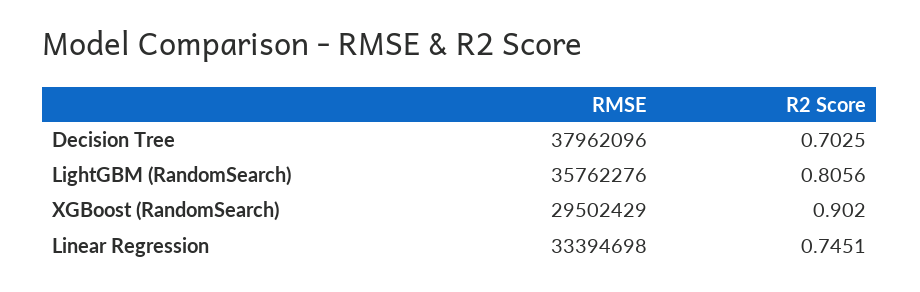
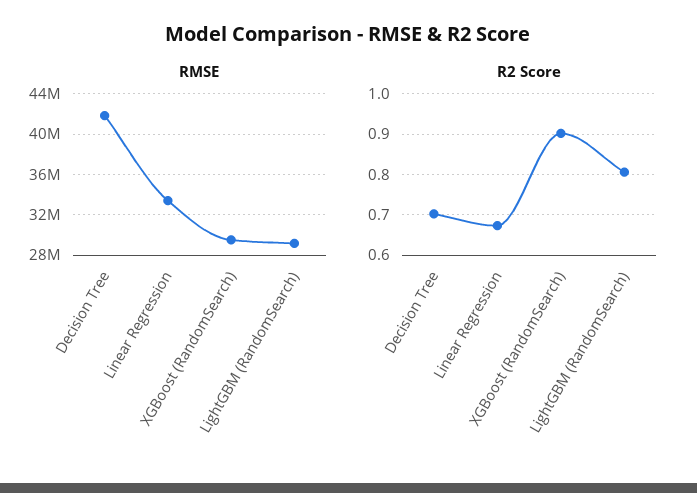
  {
    "RMSE": {
-     "Decision Tree": 37962096,
+     "Decision Tree": 42000000,
-     "LightGBM (RandomSearch)": 35762276,
+     "LightGBM (RandomSearch)": 29000000,
      "XGBoost (RandomSearch)": 29502429,
      "Linear Regression": 33394698
    },
    "R2 Score": {
      "Decision Tree": 0.7025,
      "LightGBM (RandomSearch)": 0.8056,
      "XGBoost (RandomSearch)": 0.902,
-     "Linear Regression": 0.7451
+     "Linear Regression": 0.68
    }
  }

